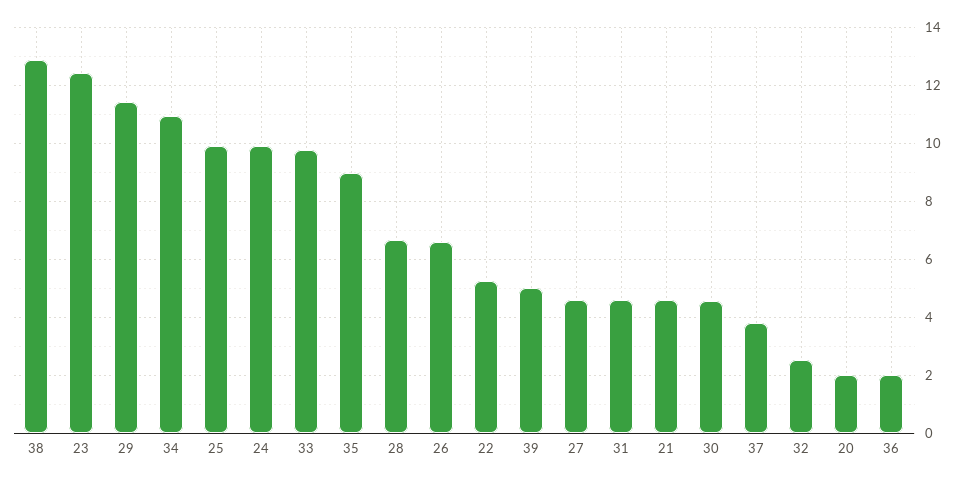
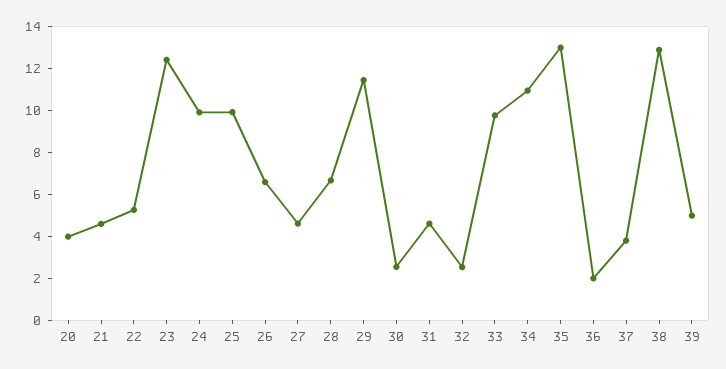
  {
    "38": 13,
    "23": 12.5,
    "29": 11.5,
    "34": 11,
    "25": 10,
    "24": 10,
    "33": 9.75,
-   "35": 9,
+   "35": 13,
    "28": 6.75,
    "26": 6.5,
    "22": 5.25,
    "39": 5,
    "27": 4.5,
    "31": 4.5,
    "21": 4.5,
-   "30": 4.5,
+   "30": 2.5,
    "37": 3.75,
    "32": 2.5,
-   "20": 2,
+   "20": 4,
    "36": 2
  }

